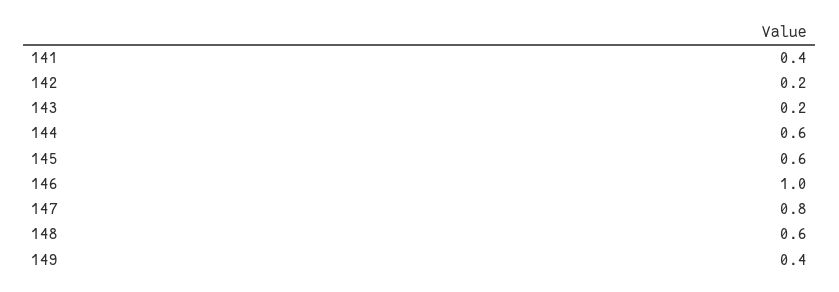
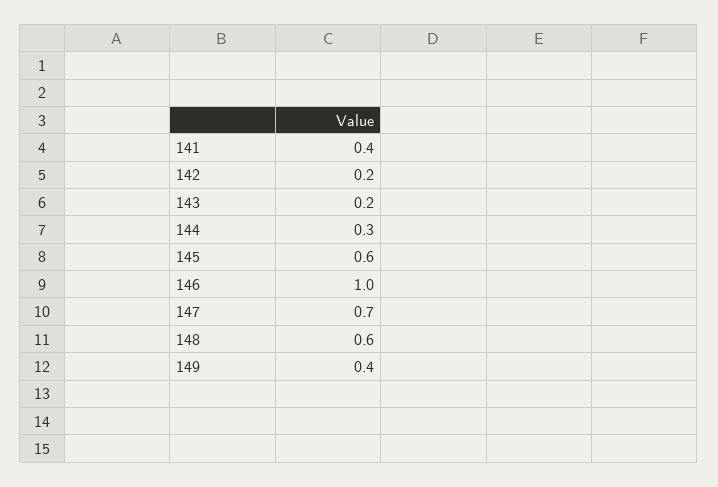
  {
    "141": 0.4,
    "142": 0.2,
    "143": 0.2,
-   "144": 0.6,
+   "144": 0.3,
    "145": 0.6,
    "146": 1,
-   "147": 0.8,
+   "147": 0.7,
    "148": 0.6,
    "149": 0.4
  }

